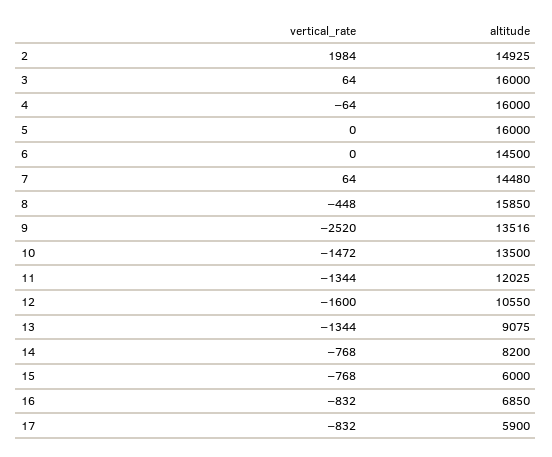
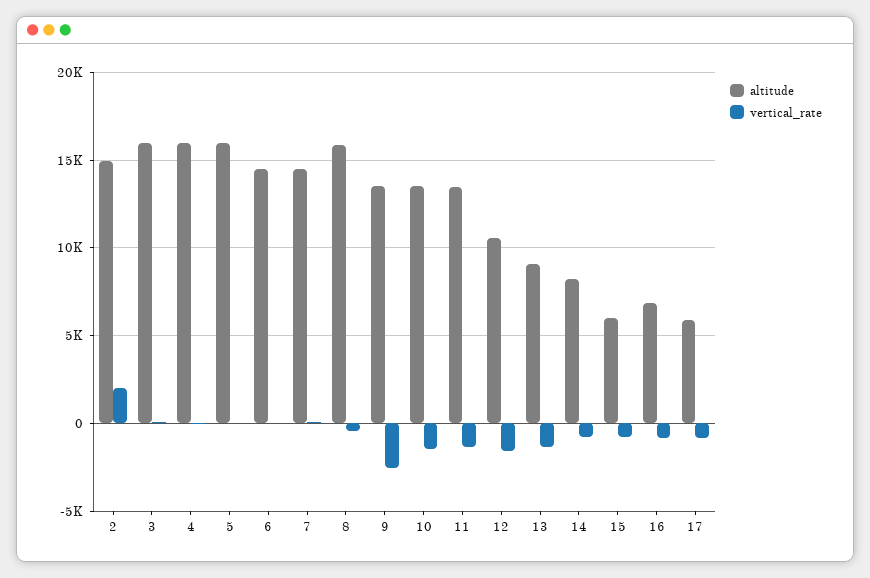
  {
    "vertical_rate": {
      "2": 1984,
      "3": 64,
      "4": -64,
      "5": 0,
      "6": 0,
      "7": 64,
      "8": -448,
      "9": -2520,
      "10": -1472,
      "11": -1344,
      "12": -1600,
      "13": -1344,
      "14": -768,
      "15": -768,
      "16": -832,
      "17": -832
    },
    "altitude": {
      "2": 14925,
      "3": 16000,
      "4": 16000,
      "5": 16000,
      "6": 14500,
      "7": 14480,
      "8": 15850,
      "9": 13516,
      "10": 13500,
-     "11": 12025,
+     "11": 13500,
      "12": 10550,
      "13": 9075,
      "14": 8200,
      "15": 6000,
      "16": 6850,
      "17": 5900
    }
  }

